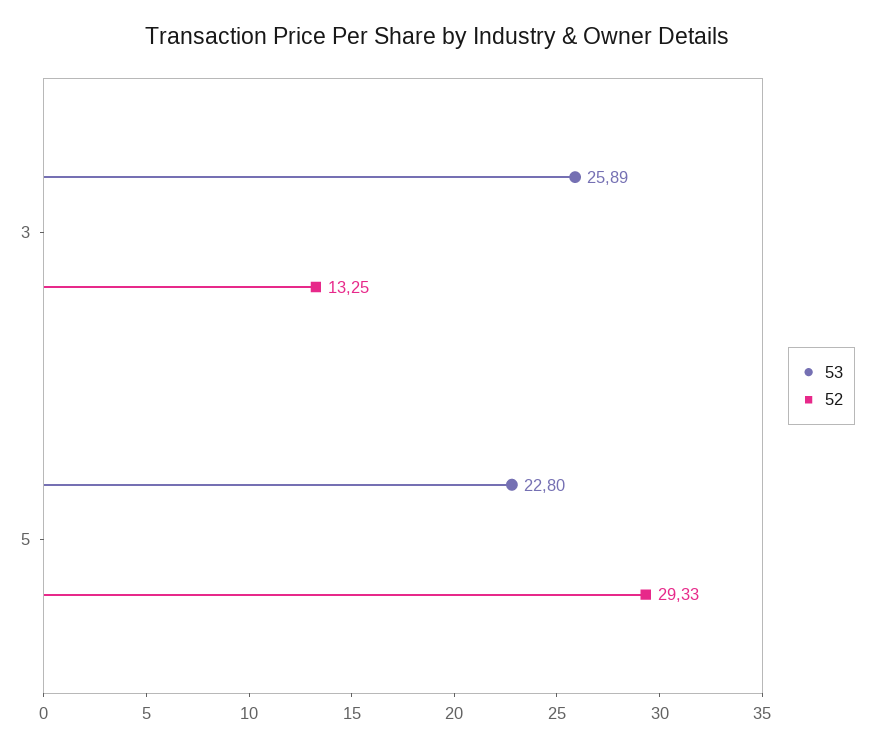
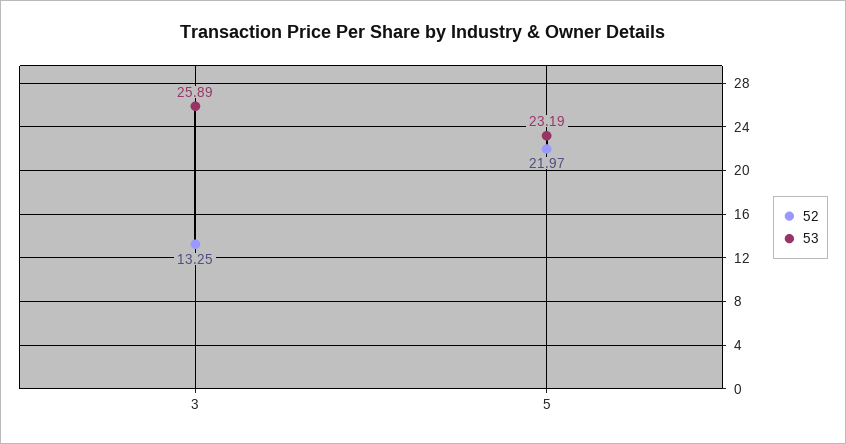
  {
    "53": {
      "3": 25.89,
-     "5": 22.8
+     "5": 23.19
    },
    "52": {
      "3": 13.25,
-     "5": 29.33
+     "5": 21.97
    }
  }

